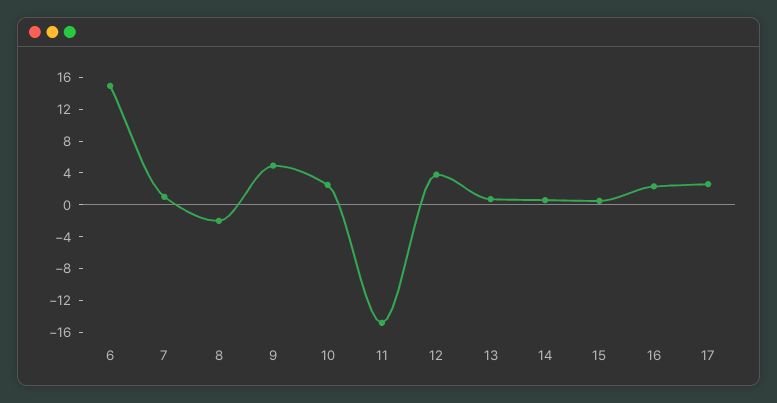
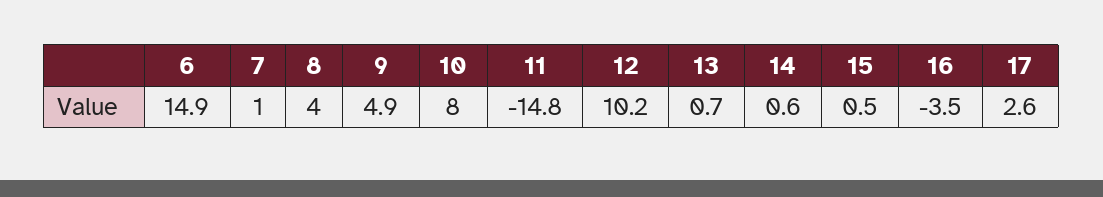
  {
    "6": 14.9,
    "7": 1,
-   "8": -2,
+   "8": 4,
    "9": 4.9,
-   "10": 2,
+   "10": 8,
    "11": -14.8,
-   "12": 4,
+   "12": 10.2,
    "13": 0.7,
    "14": 0.6,
    "15": 0.5,
-   "16": 2,
+   "16": -3.5,
    "17": 2.6
  }

